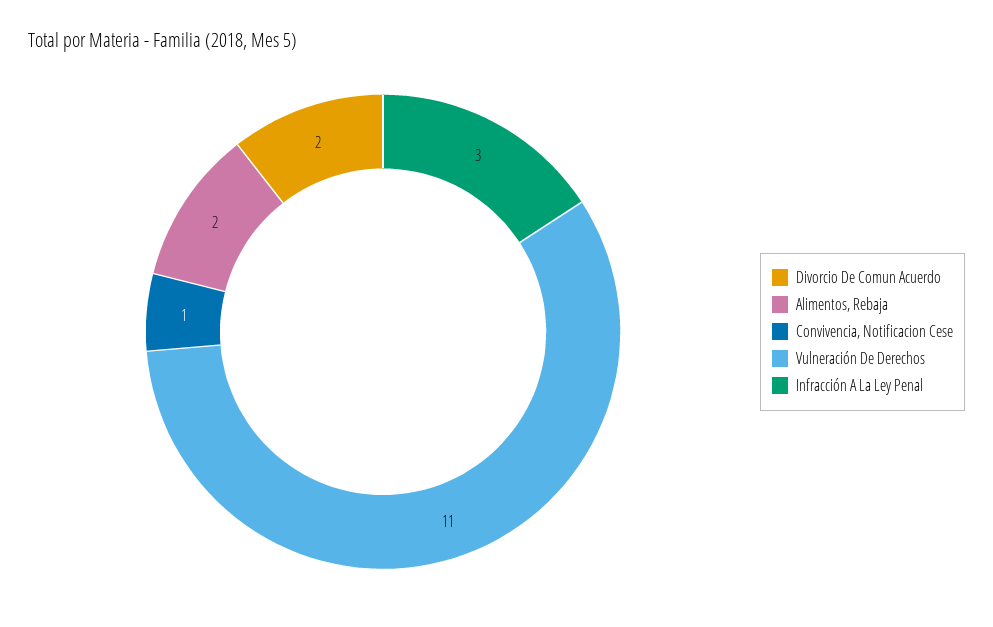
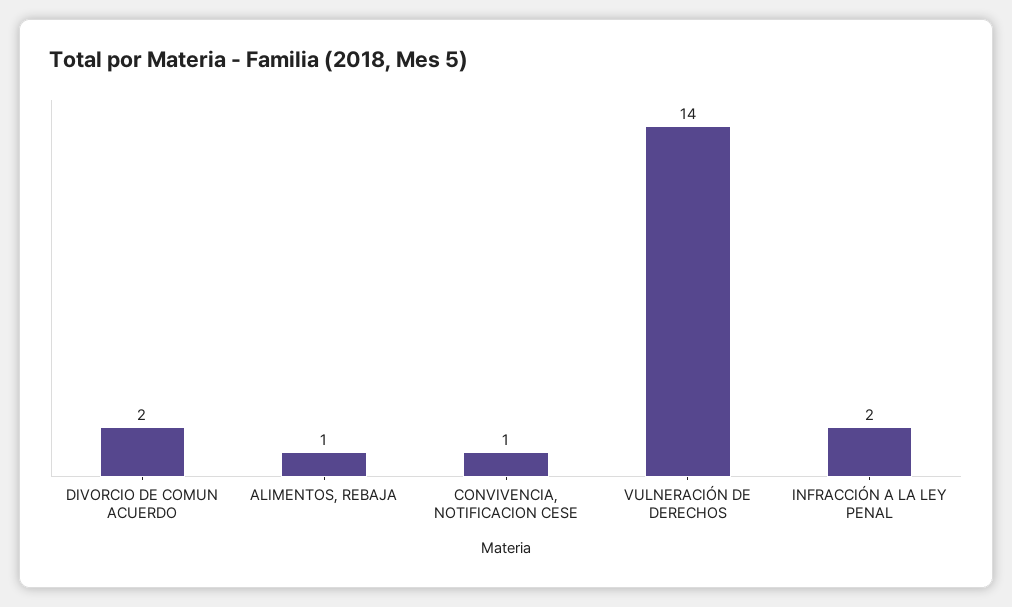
  {
    "Divorcio De Comun Acuerdo": 2,
-   "Alimentos, Rebaja": 2,
+   "Alimentos, Rebaja": 1,
    "Convivencia, Notificacion Cese": 1,
-   "Vulneración De Derechos": 11,
+   "Vulneración De Derechos": 14,
-   "Infracción A La Ley Penal": 3
+   "Infracción A La Ley Penal": 2
  }

